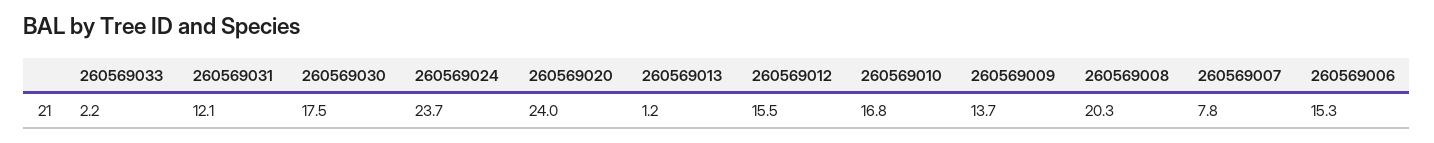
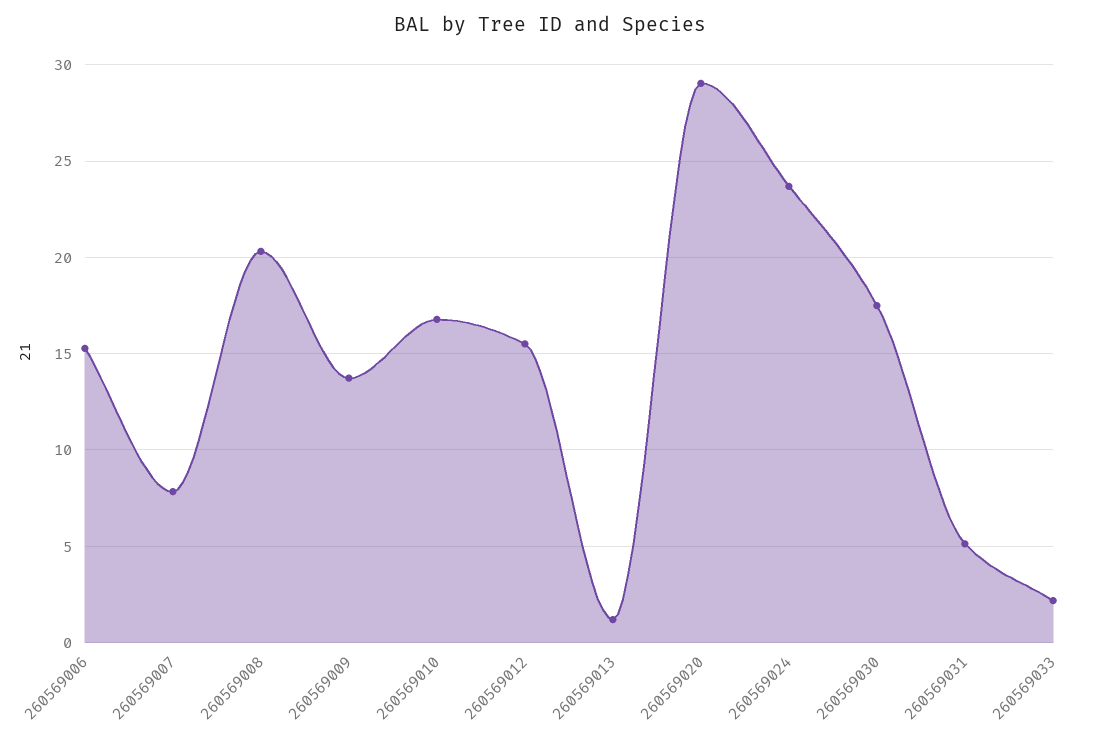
  {
    "260569033": 2.2,
-   "260569031": 12.1,
+   "260569031": 5,
    "260569030": 17.5,
    "260569024": 23.7,
-   "260569020": 24,
+   "260569020": 29,
    "260569013": 1.2,
    "260569012": 15.5,
    "260569010": 16.8,
    "260569009": 13.7,
    "260569008": 20.3,
    "260569007": 7.8,
    "260569006": 15.3
  }

